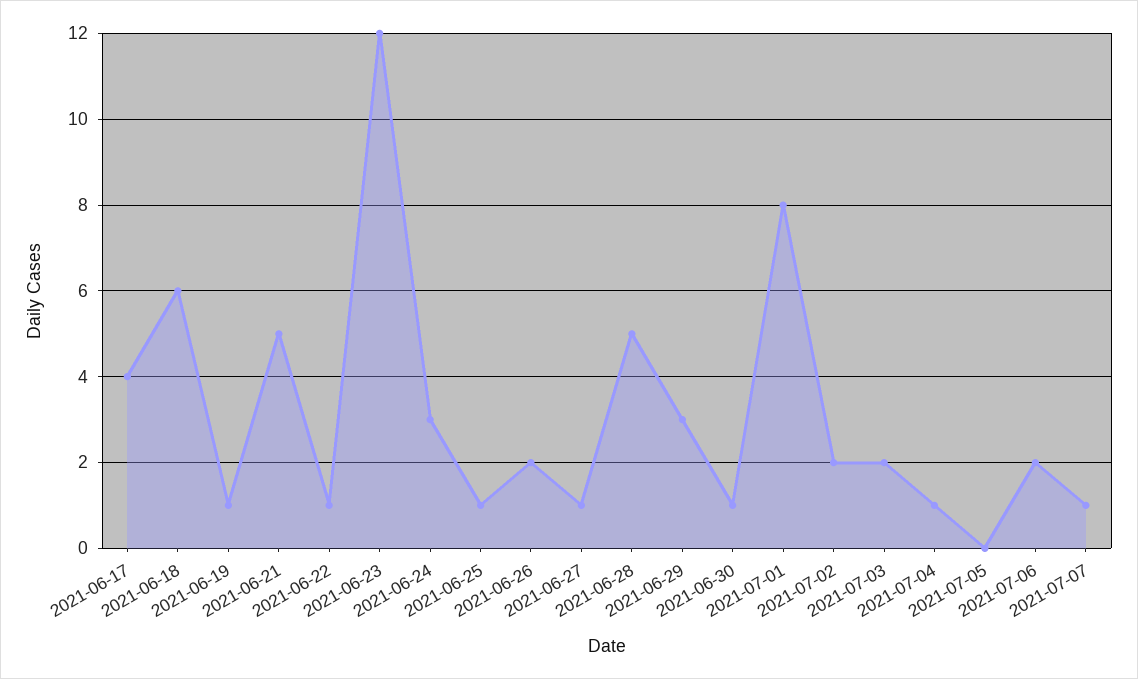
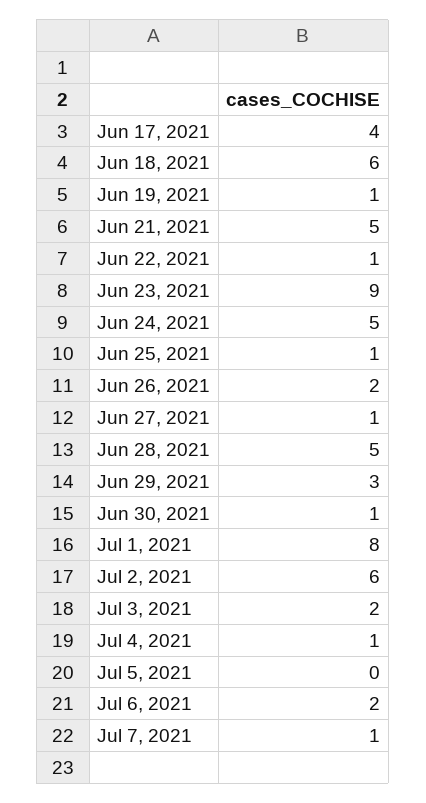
  {
    "2021-06-17": 4,
    "2021-06-18": 6,
    "2021-06-19": 1,
    "2021-06-21": 5,
    "2021-06-22": 1,
-   "2021-06-23": 12,
+   "2021-06-23": 9,
-   "2021-06-24": 3,
+   "2021-06-24": 5,
    "2021-06-25": 1,
    "2021-06-26": 2,
    "2021-06-27": 1,
    "2021-06-28": 5,
    "2021-06-29": 3,
    "2021-06-30": 1,
    "2021-07-01": 8,
-   "2021-07-02": 2,
+   "2021-07-02": 6,
    "2021-07-03": 2,
    "2021-07-04": 1,
    "2021-07-05": 0,
    "2021-07-06": 2,
    "2021-07-07": 1
  }

